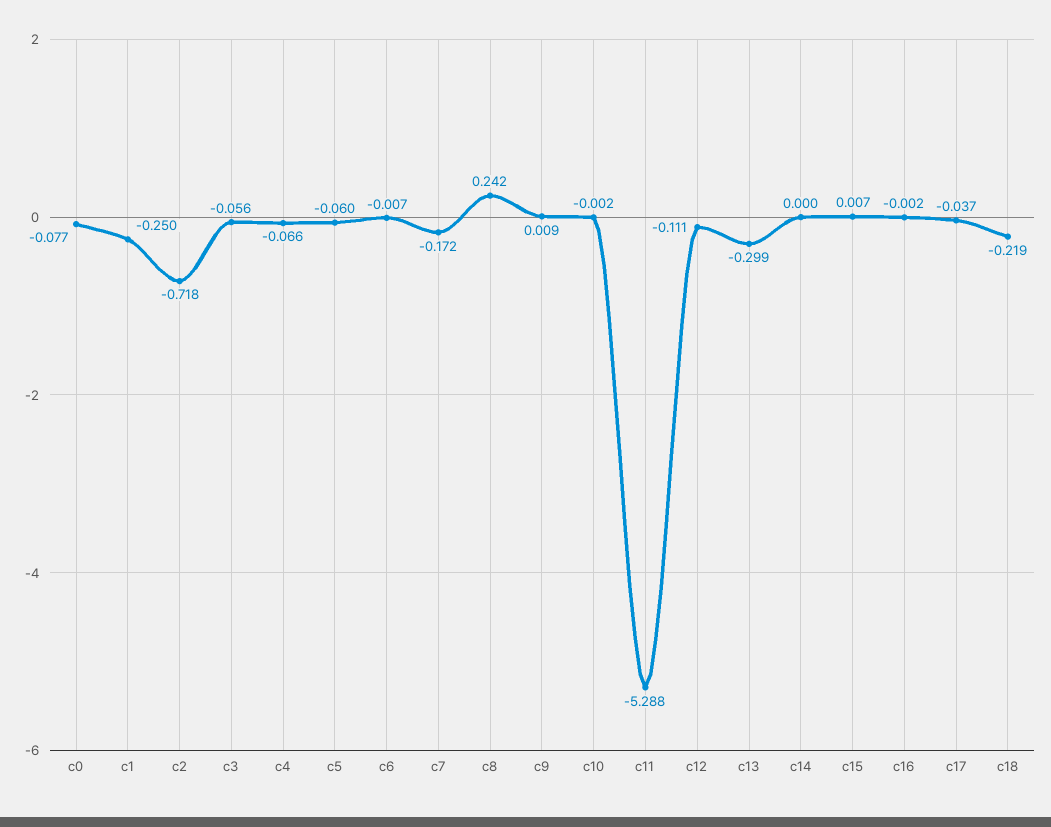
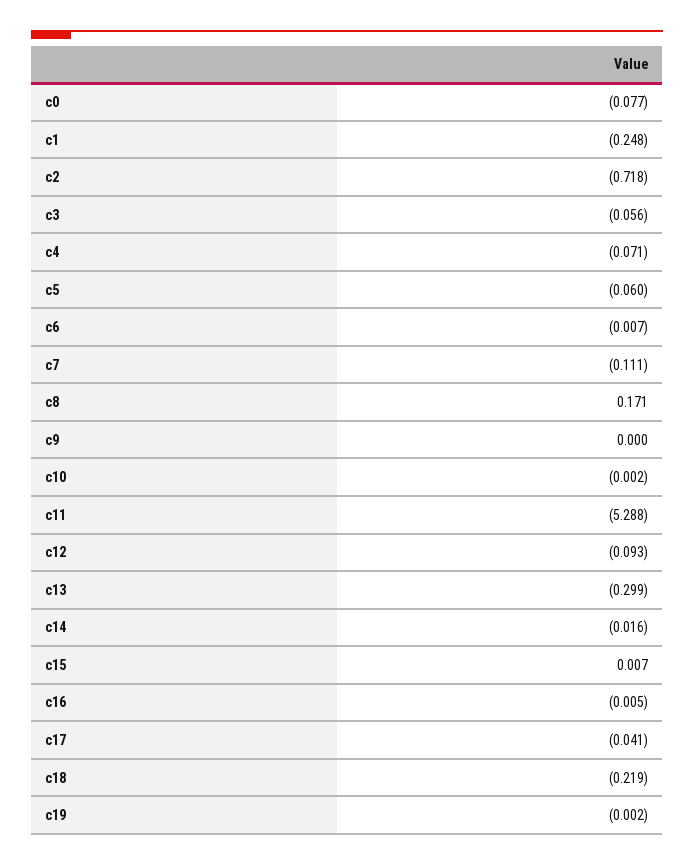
  {
    "c0": -0.077,
-   "c1": -0.25,
+   "c1": -0.248,
    "c2": -0.718,
    "c3": -0.056,
-   "c4": -0.066,
+   "c4": -0.071,
    "c5": -0.06,
    "c6": -0.007,
-   "c7": -0.172,
+   "c7": -0.111,
-   "c8": 0.242,
+   "c8": 0.171,
-   "c9": 0.009,
+   "c9": 0,
    "c10": -0.002,
    "c11": -5.288,
-   "c12": -0.111,
+   "c12": -0.093,
    "c13": -0.299,
-   "c14": 0,
+   "c14": -0.016,
    "c15": 0.007,
-   "c16": -0.002,
+   "c16": -0.005,
-   "c17": -0.037,
+   "c17": -0.041,
-   "c18": -0.219
+   "c18": -0.219,
+   "c19": -0.002
  }

